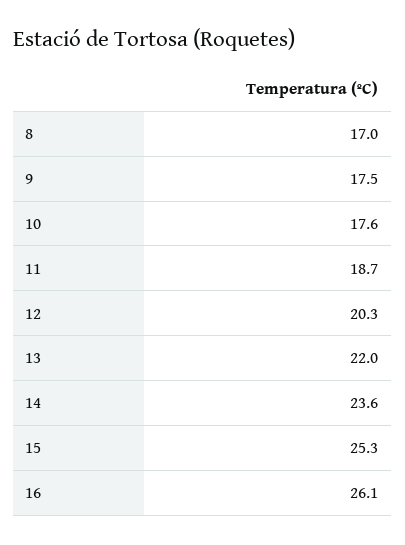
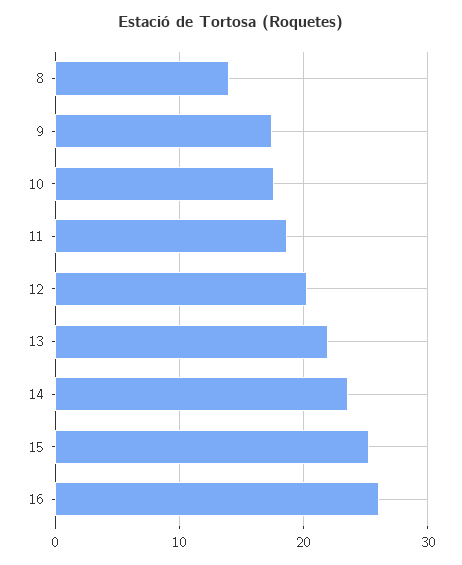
  {
-   "8": 17,
+   "8": 14,
    "9": 17.5,
    "10": 17.6,
    "11": 18.7,
    "12": 20.3,
    "13": 22,
    "14": 23.6,
    "15": 25.3,
    "16": 26.1
  }

